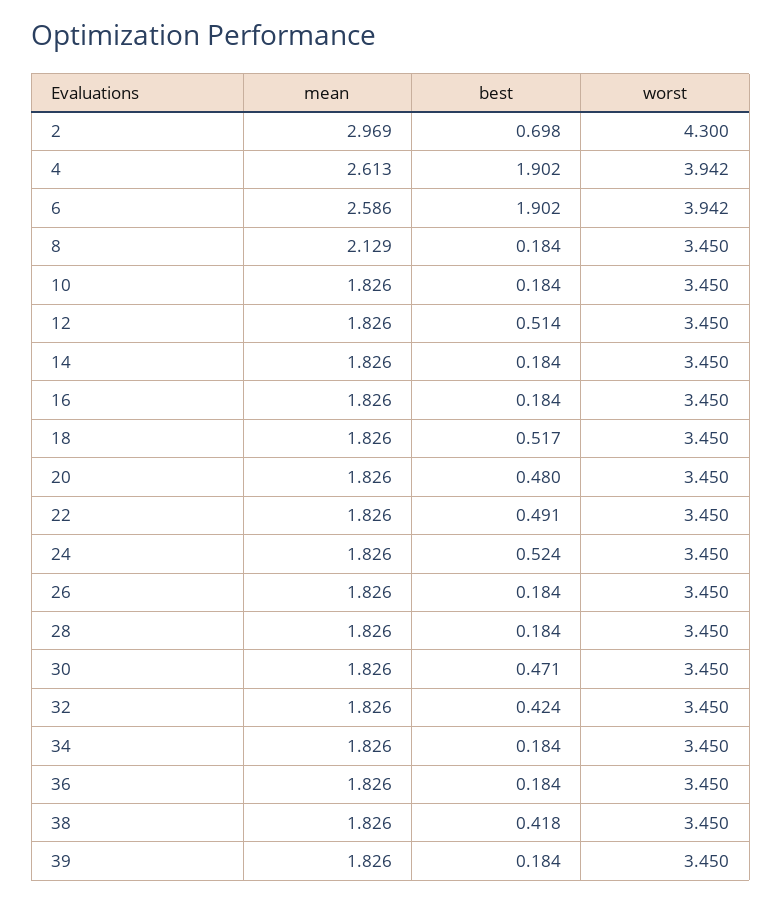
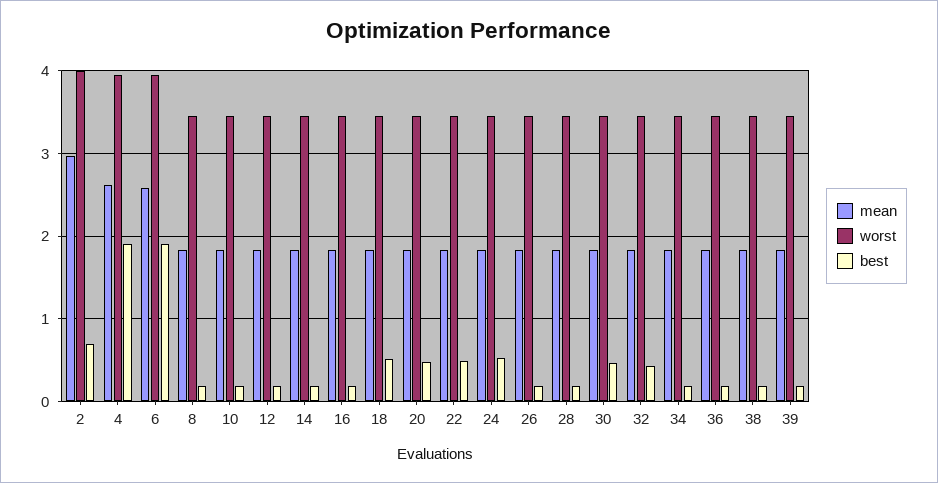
  {
    "mean": {
      "2": 2.969,
      "4": 2.613,
      "6": 2.586,
-     "8": 2.129,
+     "8": 1.8,
      "10": 1.826,
      "12": 1.826,
      "14": 1.826,
      "16": 1.826,
      "18": 1.826,
      "20": 1.826,
      "22": 1.826,
      "24": 1.826,
      "26": 1.826,
      "28": 1.826,
      "30": 1.826,
      "32": 1.826,
      "34": 1.826,
      "36": 1.826,
      "38": 1.826,
      "39": 1.826
    },
    "best": {
      "2": 0.698,
      "4": 1.902,
      "6": 1.902,
      "8": 0.184,
      "10": 0.184,
-     "12": 0.514,
+     "12": 0.2,
      "14": 0.184,
      "16": 0.184,
      "18": 0.517,
      "20": 0.48,
      "22": 0.491,
      "24": 0.524,
      "26": 0.184,
      "28": 0.184,
      "30": 0.471,
      "32": 0.424,
      "34": 0.184,
      "36": 0.184,
-     "38": 0.418,
+     "38": 0.2,
      "39": 0.184
    },
    "worst": {
-     "2": 4.3,
+     "2": 4,
      "4": 3.942,
      "6": 3.942,
      "8": 3.45,
      "10": 3.45,
      "12": 3.45,
      "14": 3.45,
      "16": 3.45,
      "18": 3.45,
      "20": 3.45,
      "22": 3.45,
      "24": 3.45,
      "26": 3.45,
      "28": 3.45,
      "30": 3.45,
      "32": 3.45,
      "34": 3.45,
      "36": 3.45,
      "38": 3.45,
      "39": 3.45
    }
  }

